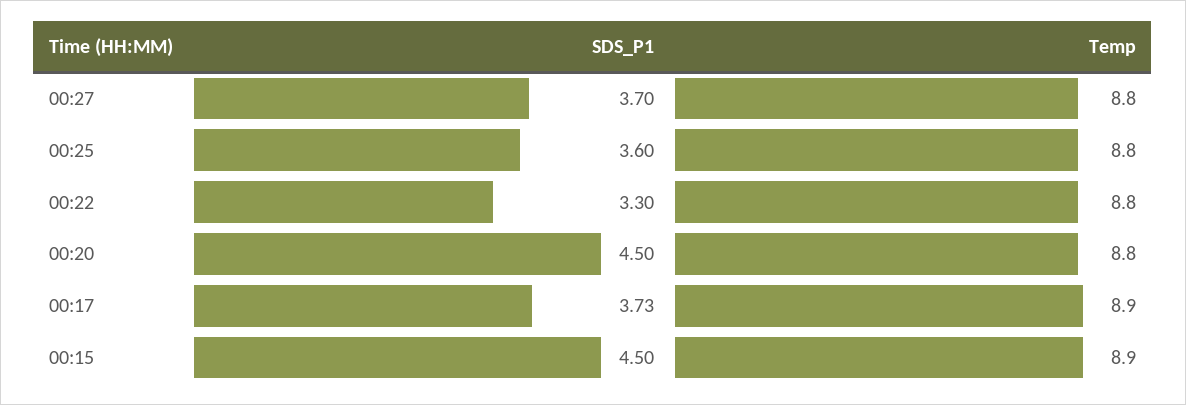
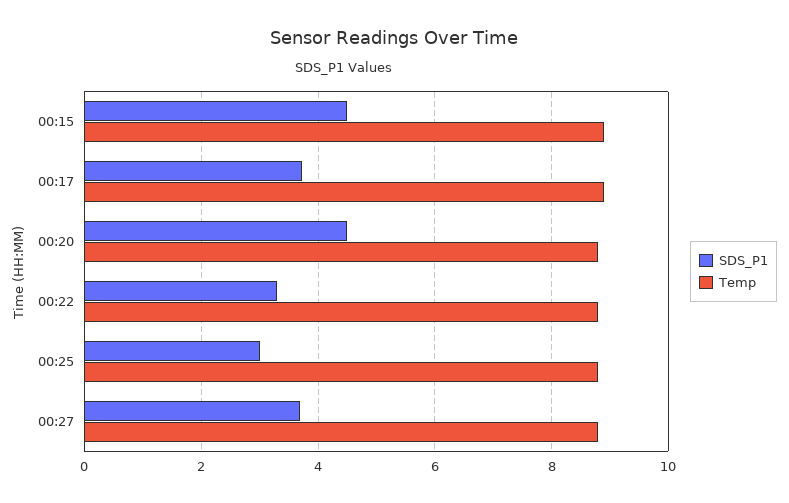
  {
    "SDS_P1": {
      "00:27": 3.7,
-     "00:25": 3.6,
+     "00:25": 3,
      "00:22": 3.3,
      "00:20": 4.5,
      "00:17": 3.73,
      "00:15": 4.5
    },
    "Temp": {
      "00:27": 8.8,
      "00:25": 8.8,
      "00:22": 8.8,
      "00:20": 8.8,
      "00:17": 8.9,
      "00:15": 8.9
    }
  }

